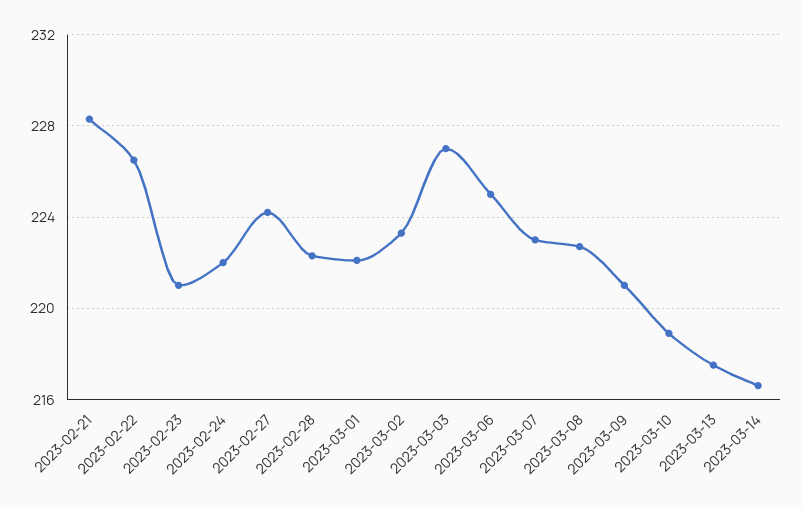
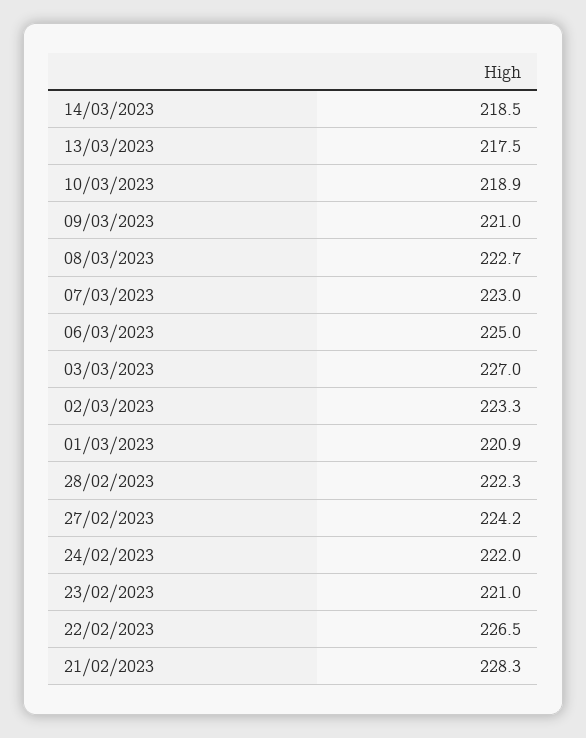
  {
    "2023-02-21": 228.3,
    "2023-02-22": 226.5,
    "2023-02-23": 221,
    "2023-02-24": 222,
    "2023-02-27": 224.2,
    "2023-02-28": 222.3,
-   "2023-03-01": 222,
+   "2023-03-01": 220.9,
    "2023-03-02": 223.3,
    "2023-03-03": 227,
    "2023-03-06": 225,
    "2023-03-07": 223,
    "2023-03-08": 222.7,
    "2023-03-09": 221,
    "2023-03-10": 218.9,
    "2023-03-13": 217.5,
-   "2023-03-14": 216.5
+   "2023-03-14": 218.5
  }

